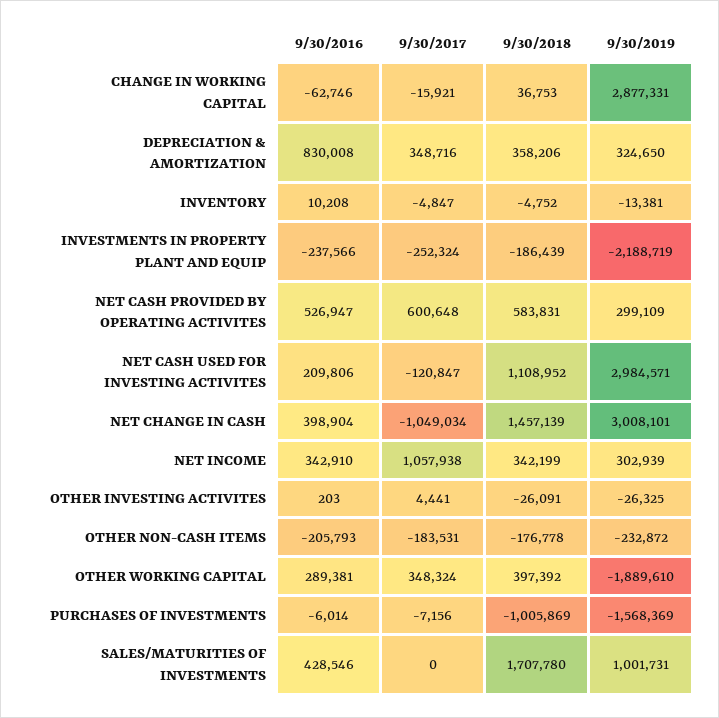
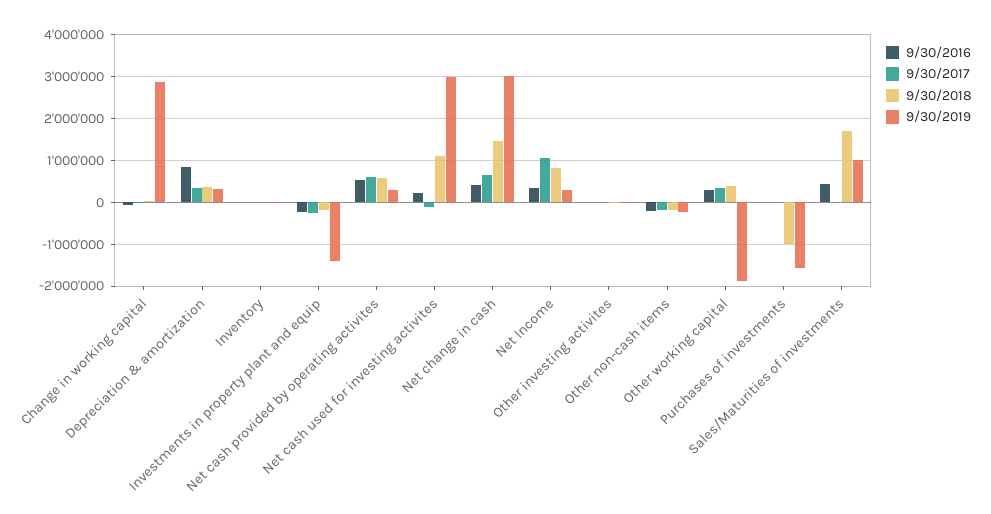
  {
    "9/30/2016": {
      "CHANGE IN WORKING CAPITAL": -62746,
      "DEPRECIATION & AMORTIZATION": 830008,
      "INVENTORY": 10208,
      "INVESTMENTS IN PROPERTY PLANT AND EQUIP": -237566,
      "NET CASH PROVIDED BY OPERATING ACTIVITES": 526947,
      "NET CASH USED FOR INVESTING ACTIVITES": 209806,
      "NET CHANGE IN CASH": 398904,
      "NET INCOME": 342910,
      "OTHER INVESTING ACTIVITES": 203,
      "OTHER NON-CASH ITEMS": -205793,
      "OTHER WORKING CAPITAL": 289381,
      "PURCHASES OF INVESTMENTS": -6014,
      "SALES/MATURITIES OF INVESTMENTS": 428546
    },
    "9/30/2017": {
      "CHANGE IN WORKING CAPITAL": -15921,
      "DEPRECIATION & AMORTIZATION": 348716,
      "INVENTORY": -4847,
      "INVESTMENTS IN PROPERTY PLANT AND EQUIP": -252324,
      "NET CASH PROVIDED BY OPERATING ACTIVITES": 600648,
      "NET CASH USED FOR INVESTING ACTIVITES": -120847,
-     "NET CHANGE IN CASH": -1049034,
+     "NET CHANGE IN CASH": 600000,
      "NET INCOME": 1057938,
      "OTHER INVESTING ACTIVITES": 4441,
      "OTHER NON-CASH ITEMS": -183531,
      "OTHER WORKING CAPITAL": 348324,
      "PURCHASES OF INVESTMENTS": -7156,
      "SALES/MATURITIES OF INVESTMENTS": 0
    },
    "9/30/2018": {
      "CHANGE IN WORKING CAPITAL": 36753,
      "DEPRECIATION & AMORTIZATION": 358206,
      "INVENTORY": -4752,
      "INVESTMENTS IN PROPERTY PLANT AND EQUIP": -186439,
      "NET CASH PROVIDED BY OPERATING ACTIVITES": 583831,
      "NET CASH USED FOR INVESTING ACTIVITES": 1108952,
      "NET CHANGE IN CASH": 1457139,
-     "NET INCOME": 342199,
+     "NET INCOME": 800000,
      "OTHER INVESTING ACTIVITES": -26091,
      "OTHER NON-CASH ITEMS": -176778,
      "OTHER WORKING CAPITAL": 397392,
      "PURCHASES OF INVESTMENTS": -1005869,
      "SALES/MATURITIES OF INVESTMENTS": 1707780
    },
    "9/30/2019": {
      "CHANGE IN WORKING CAPITAL": 2877331,
      "DEPRECIATION & AMORTIZATION": 324650,
      "INVENTORY": -13381,
-     "INVESTMENTS IN PROPERTY PLANT AND EQUIP": -2188719,
+     "INVESTMENTS IN PROPERTY PLANT AND EQUIP": -1400000,
      "NET CASH PROVIDED BY OPERATING ACTIVITES": 299109,
      "NET CASH USED FOR INVESTING ACTIVITES": 2984571,
      "NET CHANGE IN CASH": 3008101,
      "NET INCOME": 302939,
      "OTHER INVESTING ACTIVITES": -26325,
      "OTHER NON-CASH ITEMS": -232872,
      "OTHER WORKING CAPITAL": -1889610,
      "PURCHASES OF INVESTMENTS": -1568369,
      "SALES/MATURITIES OF INVESTMENTS": 1001731
    }
  }

